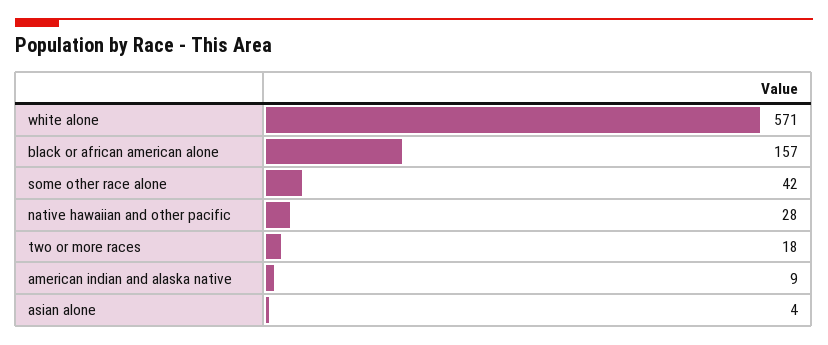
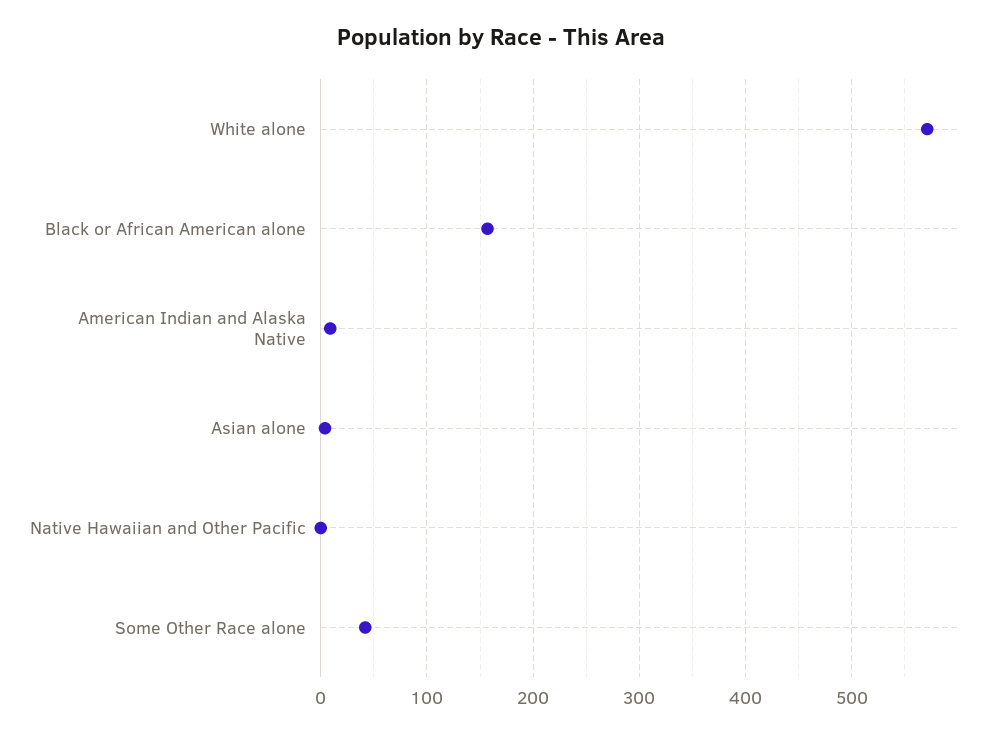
  {
    "white alone": 571,
    "black or african american alone": 157,
    "some other race alone": 42,
-   "native hawaiian and other pacific": 28,
+   "native hawaiian and other pacific": 0,
-   "two or more races": 18,
    "american indian and alaska native": 9,
    "asian alone": 4
  }

